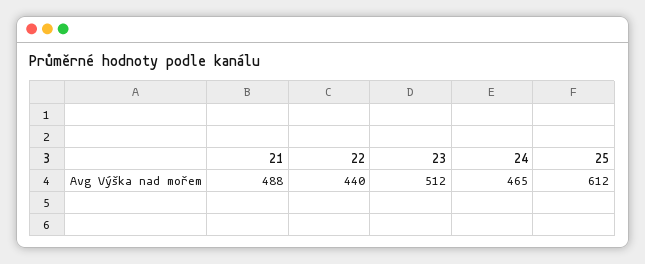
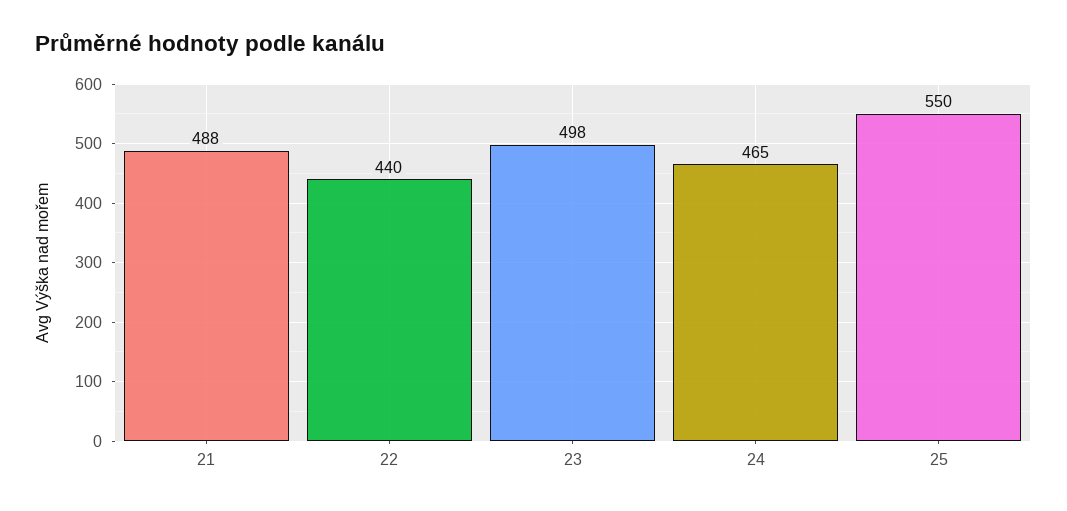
  {
    "21": 488,
    "22": 440,
-   "23": 512,
+   "23": 498,
    "24": 465,
-   "25": 612
+   "25": 550
  }

